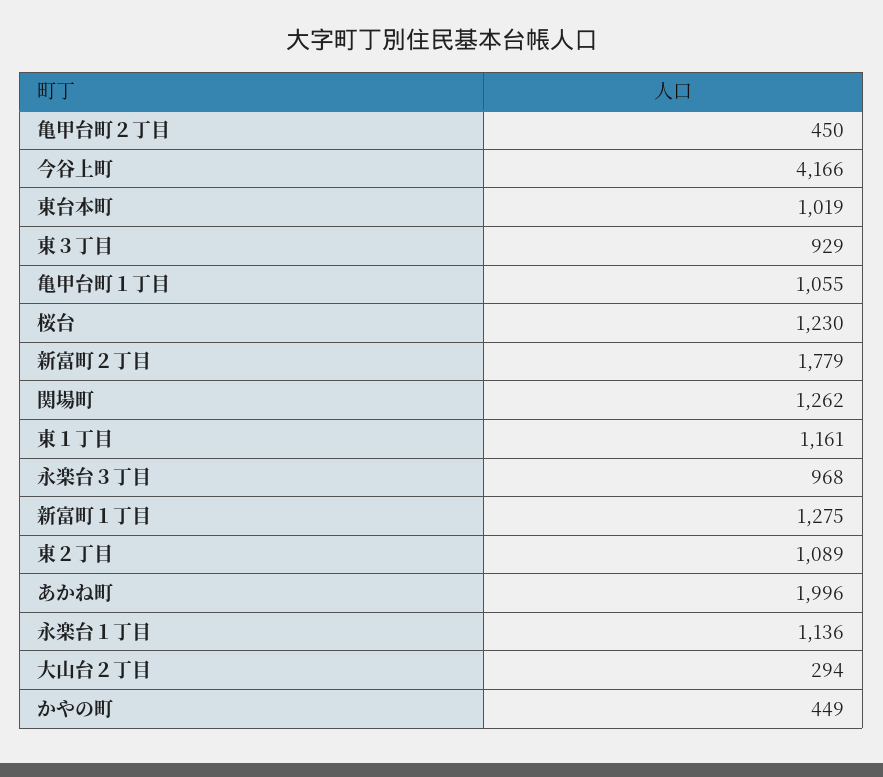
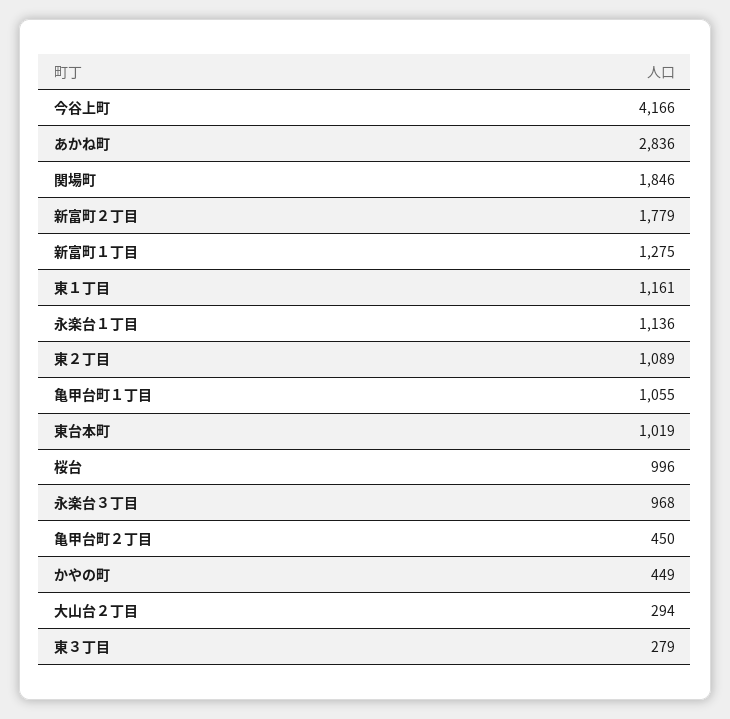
  {
    "亀甲台町２丁目": 450,
    "今谷上町": 4166,
    "東台本町": 1019,
-   "東３丁目": 929,
+   "東３丁目": 279,
    "亀甲台町１丁目": 1055,
-   "桜台": 1230,
+   "桜台": 996,
    "新富町２丁目": 1779,
-   "関場町": 1262,
+   "関場町": 1846,
    "東１丁目": 1161,
    "永楽台３丁目": 968,
    "新富町１丁目": 1275,
    "東２丁目": 1089,
-   "あかね町": 1996,
+   "あかね町": 2836,
    "永楽台１丁目": 1136,
    "大山台２丁目": 294,
    "かやの町": 449
  }

